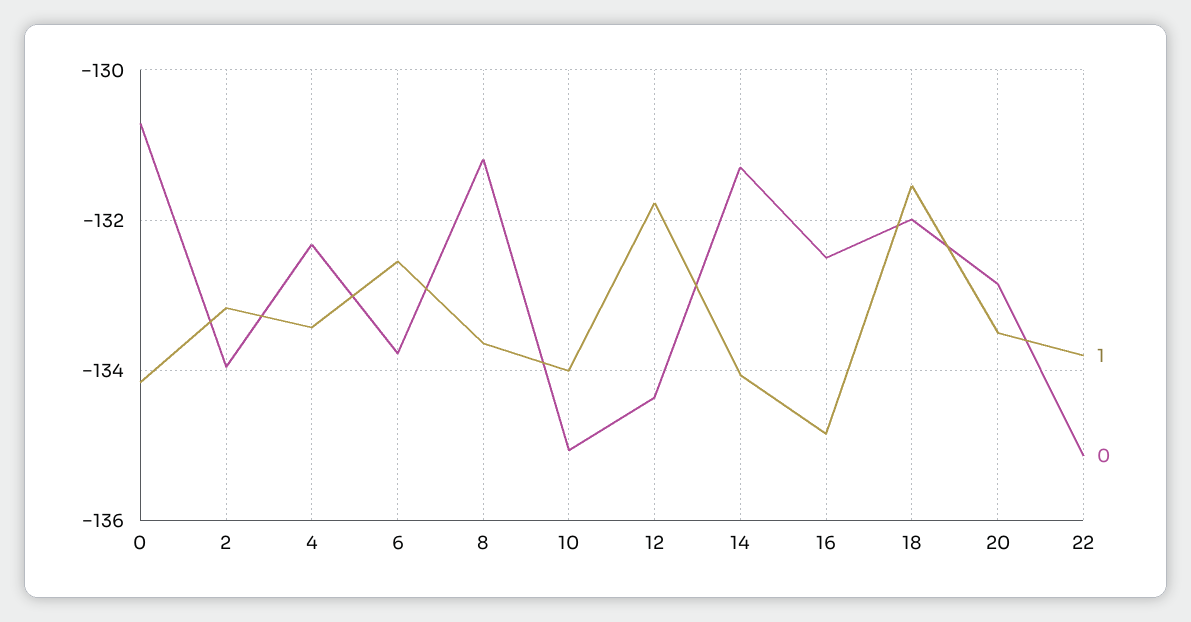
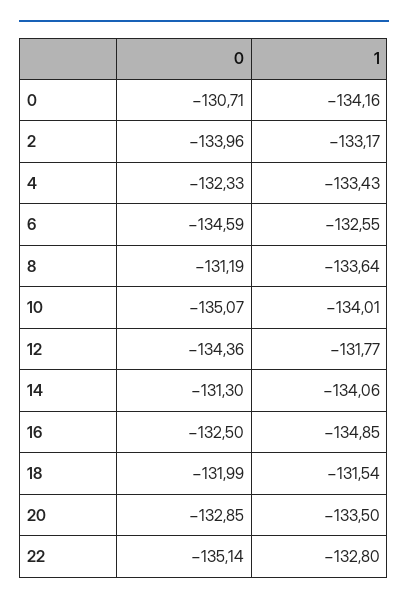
  {
    "1": {
      "0": -134.16,
      "2": -133.17,
      "4": -133.43,
      "6": -132.55,
      "8": -133.64,
      "10": -134.01,
      "12": -131.77,
      "14": -134.06,
      "16": -134.85,
      "18": -131.54,
      "20": -133.5,
-     "22": -133.8
+     "22": -132.8
    },
    "0": {
      "0": -130.71,
      "2": -133.96,
      "4": -132.33,
-     "6": -133.8,
+     "6": -134.59,
      "8": -131.19,
      "10": -135.07,
      "12": -134.36,
      "14": -131.3,
      "16": -132.5,
      "18": -131.99,
      "20": -132.85,
      "22": -135.14
    }
  }

